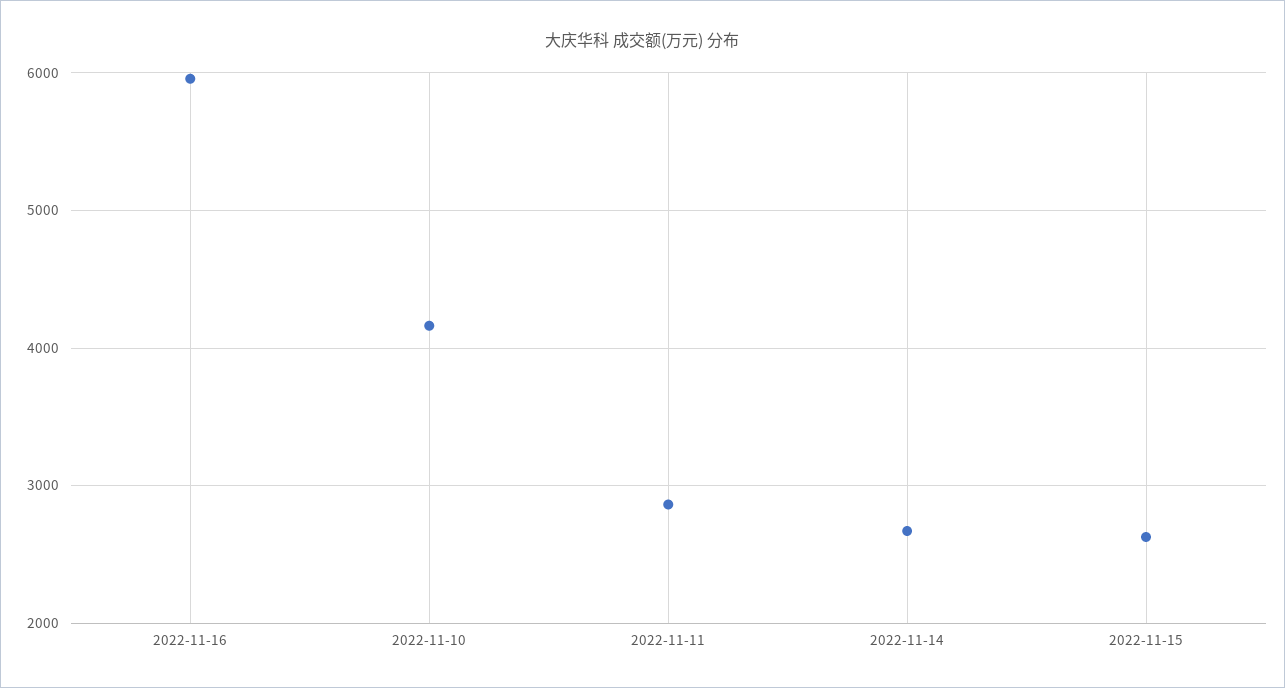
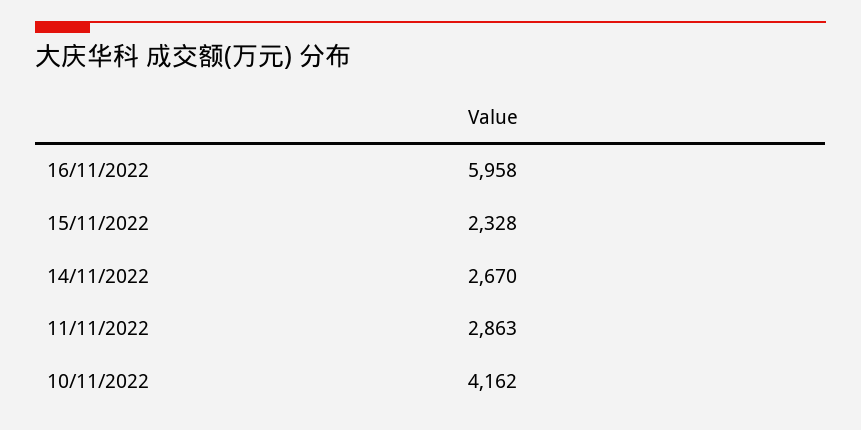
  {
    "2022-11-16": 5958,
    "2022-11-10": 4162,
    "2022-11-11": 2863,
    "2022-11-14": 2670,
-   "2022-11-15": 2600
+   "2022-11-15": 2328
  }

